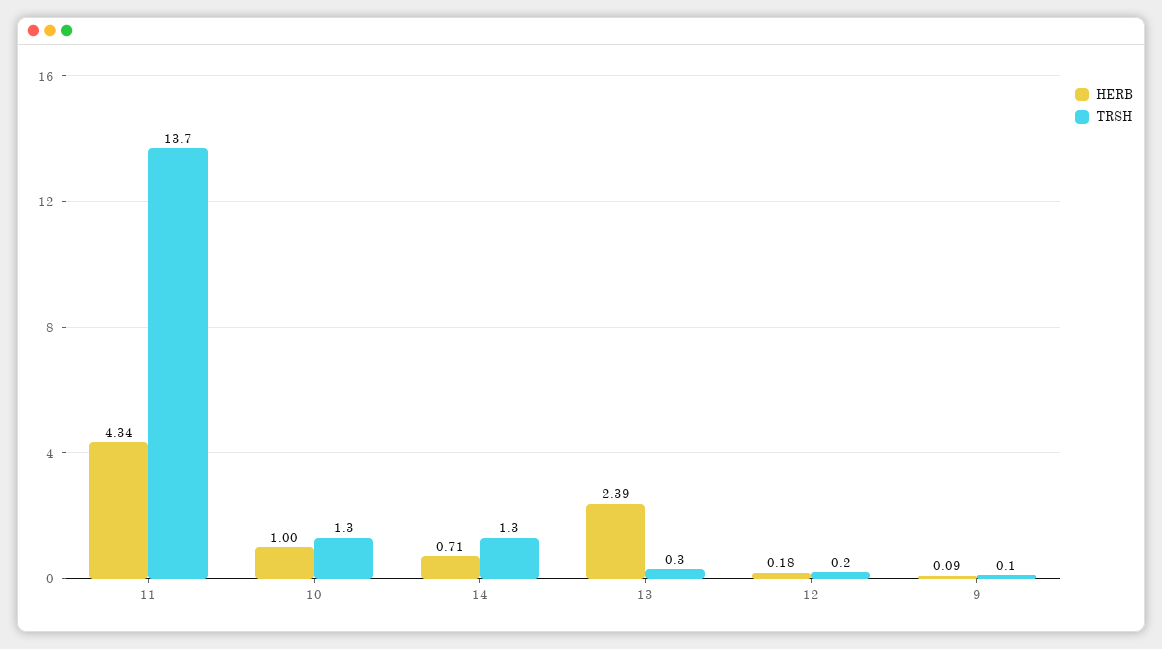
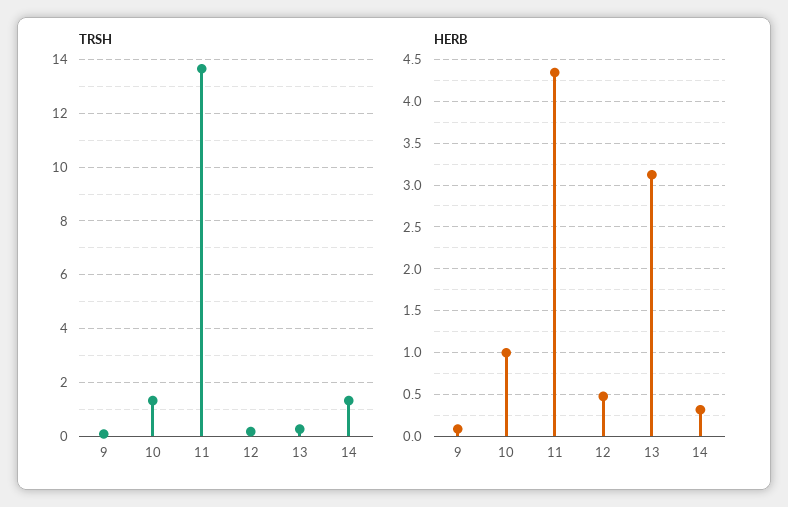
  {
    "HERB": {
      "11": 4.34,
      "10": 1,
-     "14": 0.71,
+     "14": 0.3,
-     "13": 2.39,
+     "13": 3.1,
-     "12": 0.18,
+     "12": 0.5,
      "9": 0.09
    },
    "TRSH": {
      "11": 13.7,
      "10": 1.3,
      "14": 1.3,
      "13": 0.3,
      "12": 0.2,
      "9": 0.1
    }
  }

